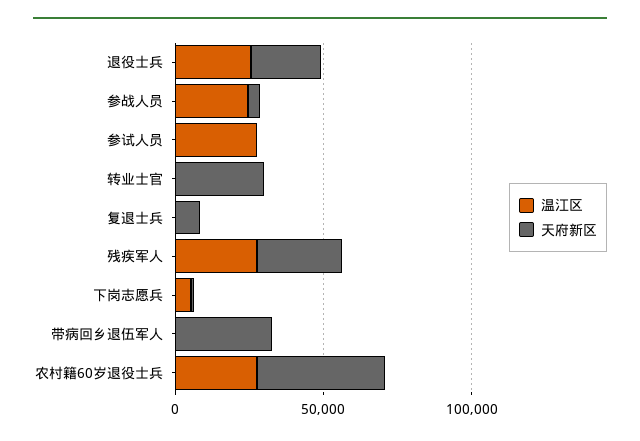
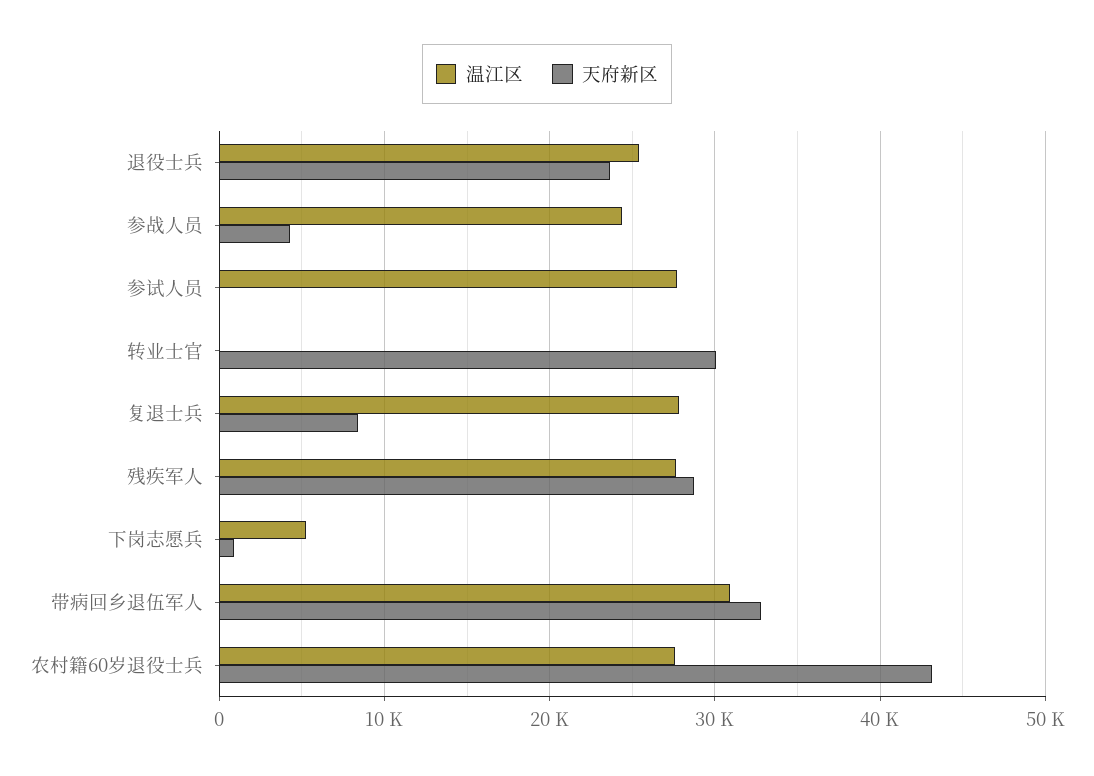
  {
    "温江区": {
      "退役士兵": 25000,
      "参战人员": 24000,
      "参试人员": 28000,
      "转业士官": 0,
-     "复退士兵": 0,
+     "复退士兵": 28000,
      "残疾军人": 28000,
      "下岗志愿兵": 5000,
-     "带病回乡退伍军人": 0,
+     "带病回乡退伍军人": 31000,
      "农村籍60岁退役士兵": 28000
    },
    "天府新区": {
      "退役士兵": 24000,
      "参战人员": 4000,
      "参试人员": 0,
      "转业士官": 30000,
      "复退士兵": 8000,
      "残疾军人": 29000,
      "下岗志愿兵": 1000,
      "带病回乡退伍军人": 33000,
      "农村籍60岁退役士兵": 43000
    }
  }

